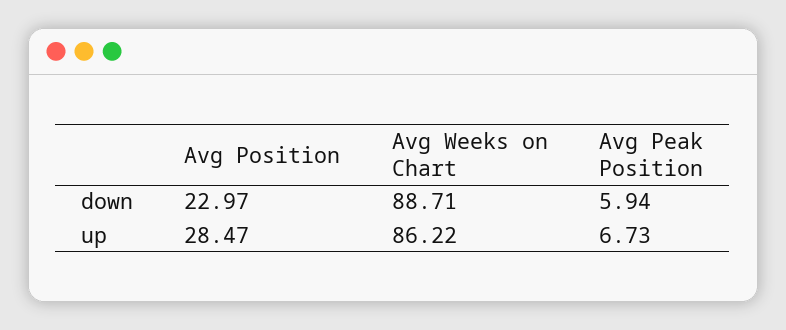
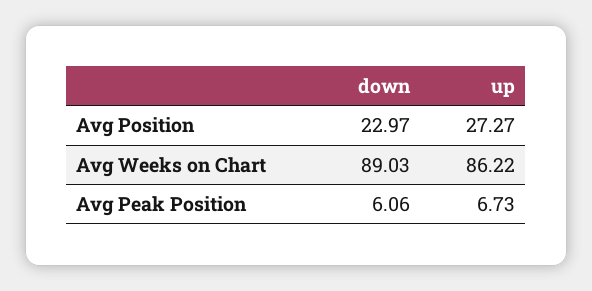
  {
    "Avg Position": {
      "down": 22.97,
-     "up": 28.47
+     "up": 27.27
    },
    "Avg Weeks on Chart": {
-     "down": 88.71,
+     "down": 89.03,
      "up": 86.22
    },
    "Avg Peak Position": {
-     "down": 5.94,
+     "down": 6.06,
      "up": 6.73
    }
  }

